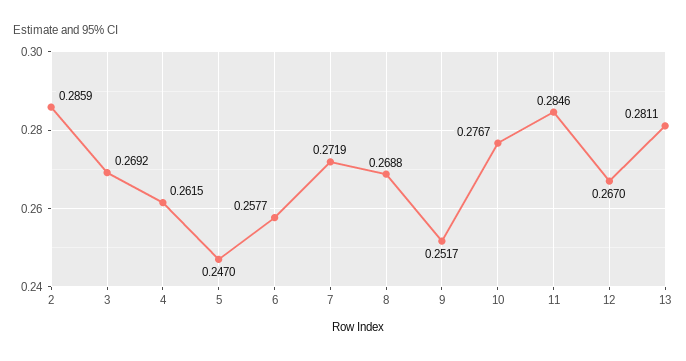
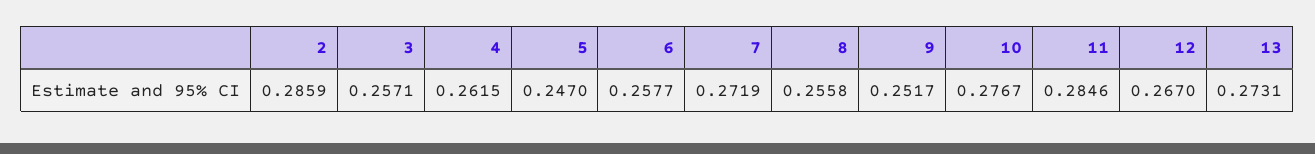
  {
    "2": 0.2859,
-   "3": 0.2692,
+   "3": 0.2571,
    "4": 0.2615,
    "5": 0.247,
    "6": 0.2577,
    "7": 0.2719,
-   "8": 0.2688,
+   "8": 0.2558,
    "9": 0.2517,
    "10": 0.2767,
    "11": 0.2846,
    "12": 0.267,
-   "13": 0.2811
+   "13": 0.2731
  }

